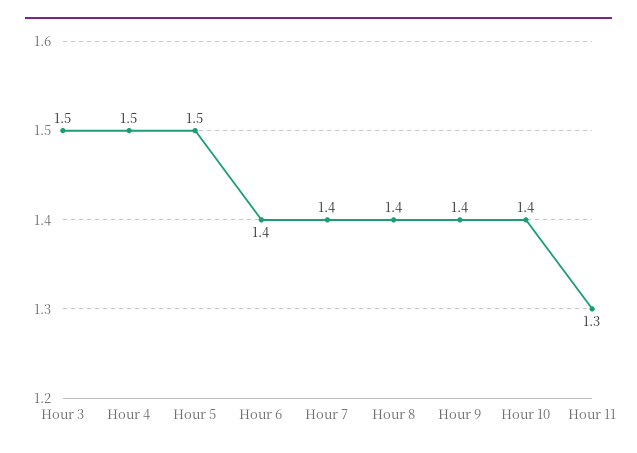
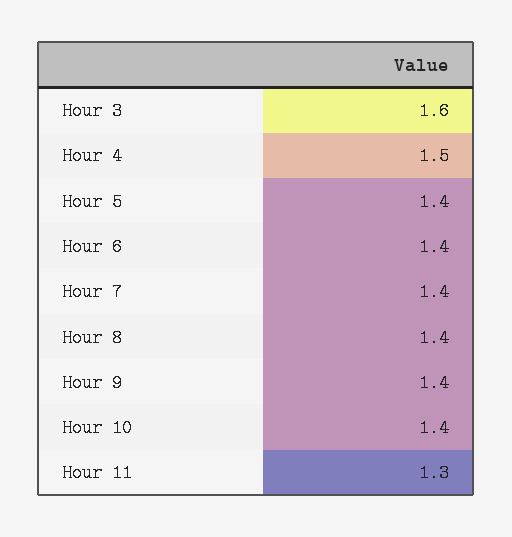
  {
-   "Hour 3": 1.5,
+   "Hour 3": 1.6,
    "Hour 4": 1.5,
-   "Hour 5": 1.5,
+   "Hour 5": 1.4,
    "Hour 6": 1.4,
    "Hour 7": 1.4,
    "Hour 8": 1.4,
    "Hour 9": 1.4,
    "Hour 10": 1.4,
    "Hour 11": 1.3
  }

